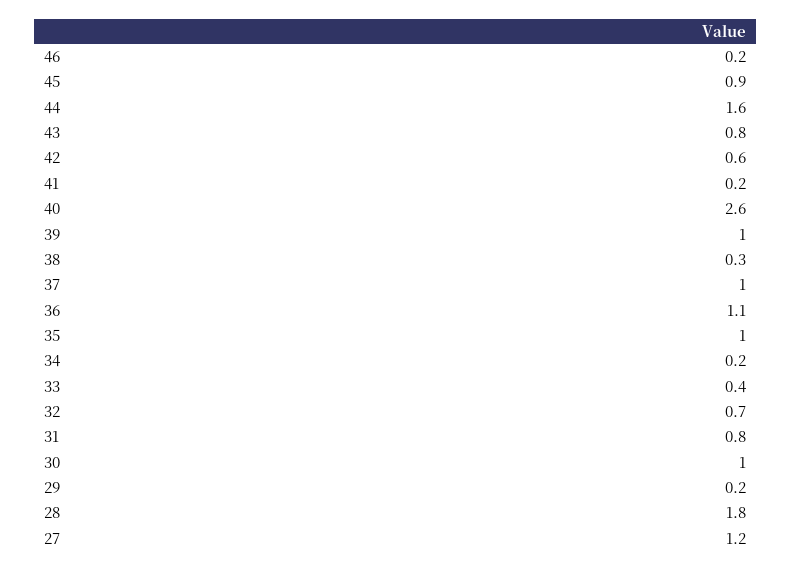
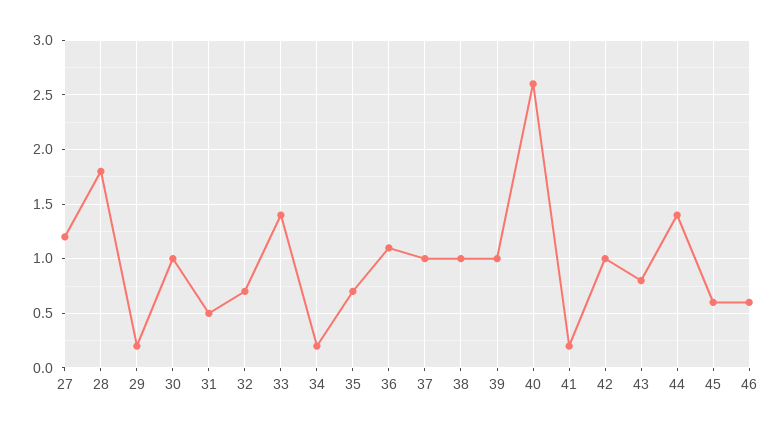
  {
-   "46": 0.2,
+   "46": 0.6,
-   "45": 0.9,
+   "45": 0.6,
-   "44": 1.6,
+   "44": 1.4,
    "43": 0.8,
-   "42": 0.6,
+   "42": 1,
    "41": 0.2,
    "40": 2.6,
    "39": 1,
-   "38": 0.3,
+   "38": 1,
    "37": 1,
    "36": 1.1,
-   "35": 1,
+   "35": 0.7,
    "34": 0.2,
-   "33": 0.4,
+   "33": 1.4,
    "32": 0.7,
-   "31": 0.8,
+   "31": 0.5,
    "30": 1,
    "29": 0.2,
    "28": 1.8,
    "27": 1.2
  }

